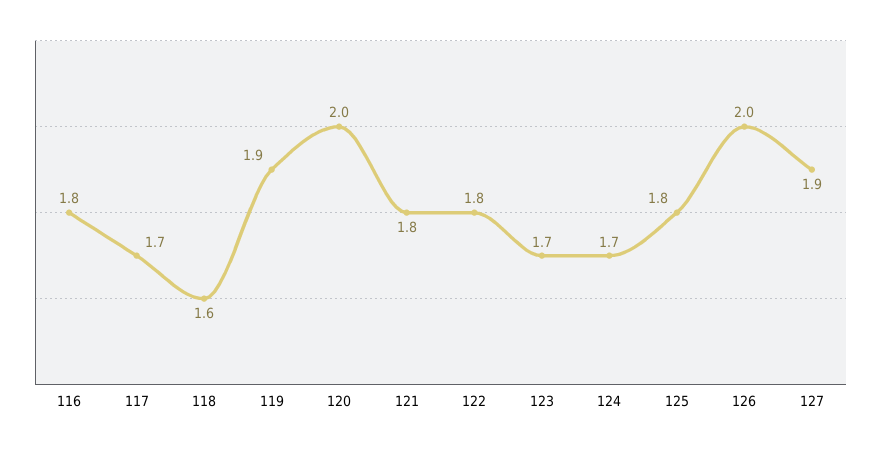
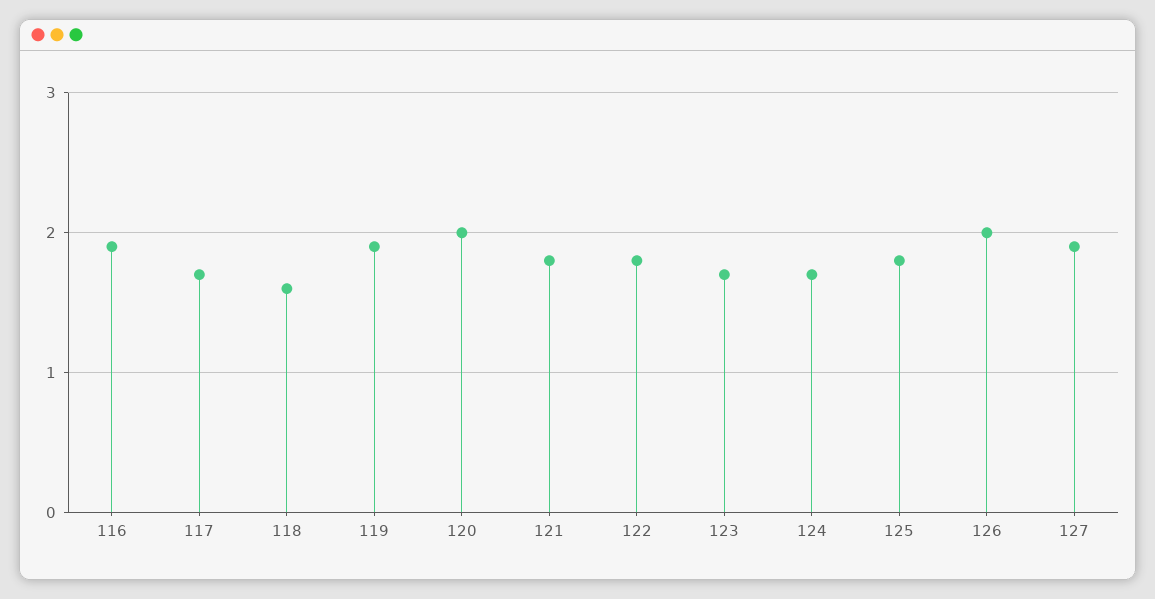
  {
-   "116": 1.8,
+   "116": 1.9,
    "117": 1.7,
    "118": 1.6,
    "119": 1.9,
    "120": 2,
    "121": 1.8,
    "122": 1.8,
    "123": 1.7,
    "124": 1.7,
    "125": 1.8,
    "126": 2,
    "127": 1.9
  }

